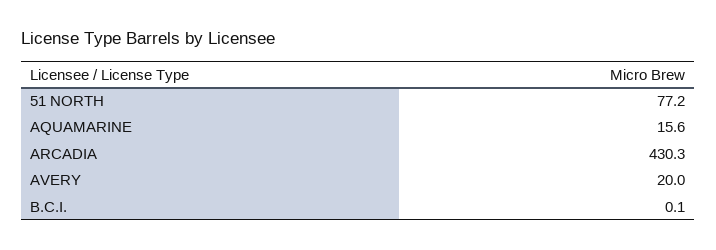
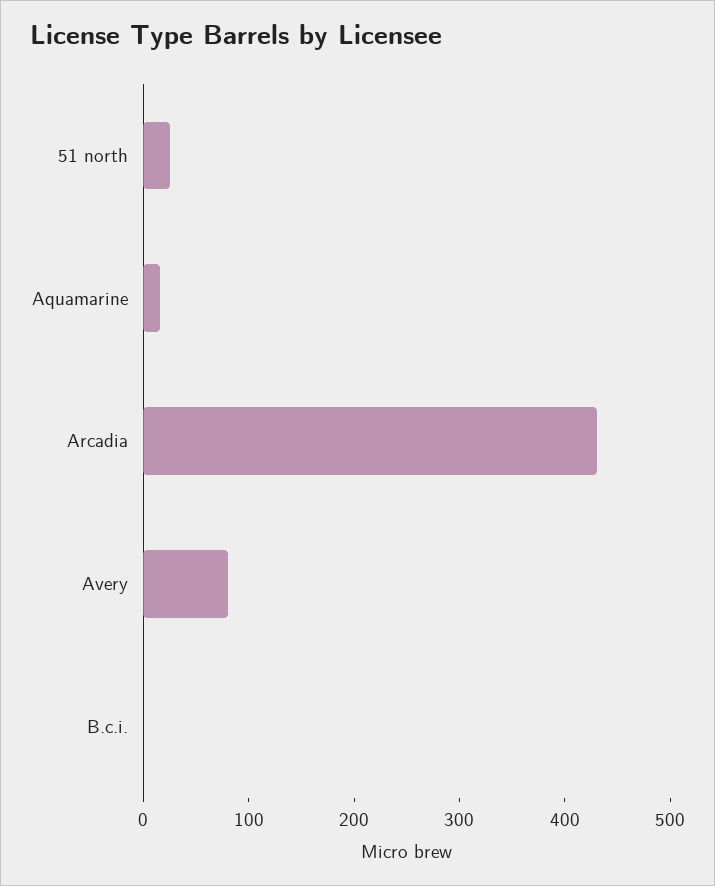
  {
-   "51 NORTH": 77.2,
+   "51 NORTH": 20,
    "AQUAMARINE": 15.6,
    "ARCADIA": 430.3,
-   "AVERY": 20,
+   "AVERY": 80,
    "B.C.I.": 0.1
  }

